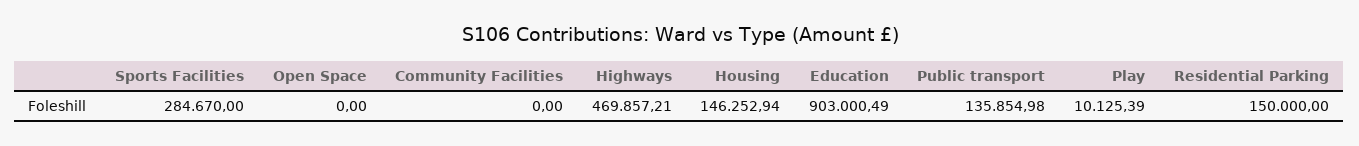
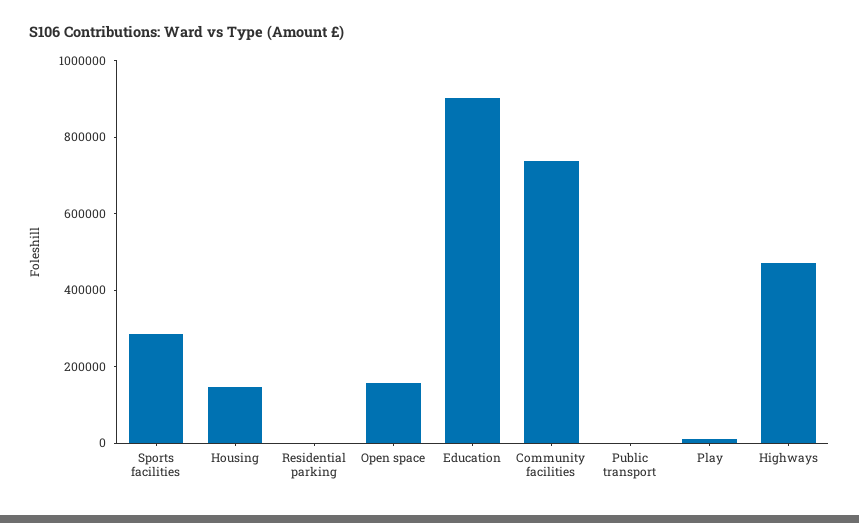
  {
    "Sports Facilities": 284670,
-   "Open Space": 0,
+   "Open Space": 150000,
-   "Community Facilities": 0,
+   "Community Facilities": 750000,
    "Highways": 469857.21,
    "Housing": 146252.94,
    "Education": 903000.49,
-   "Public transport": 135854.98,
+   "Public transport": 0,
    "Play": 10125.39,
-   "Residential Parking": 150000
+   "Residential Parking": 0
  }

